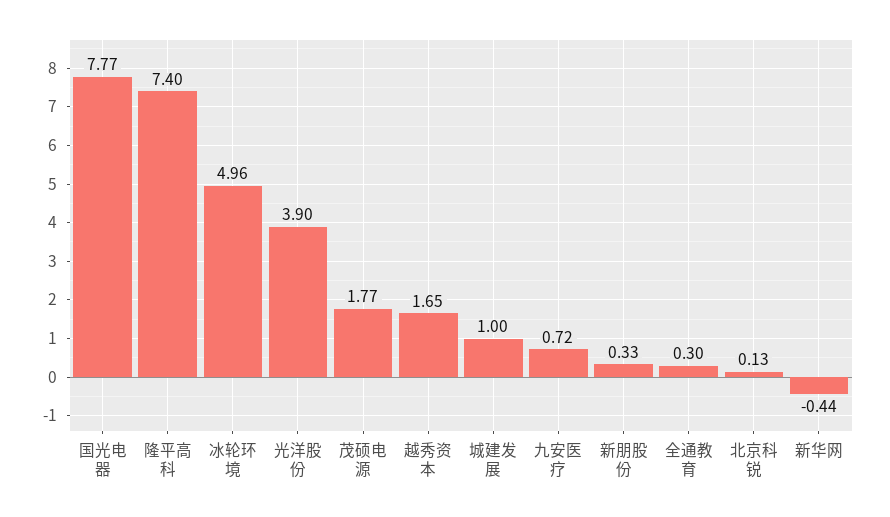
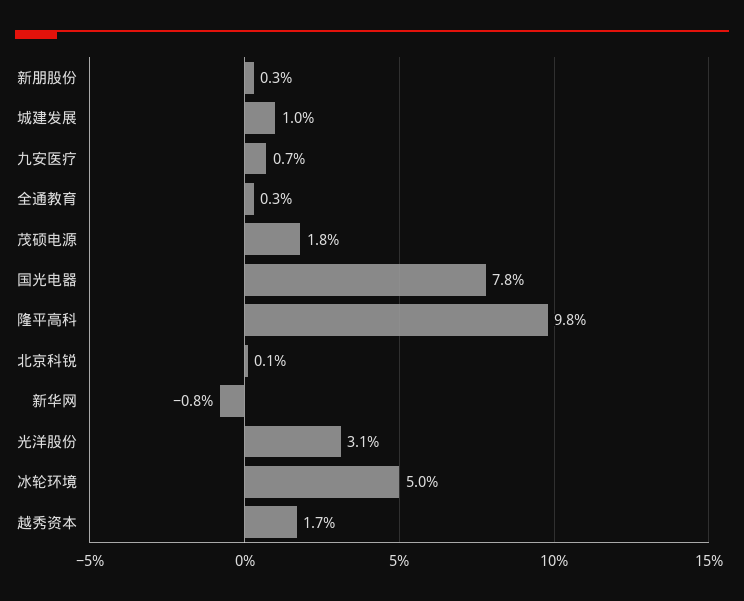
  {
    "国光电器": 7.77,
-   "隆平高科": 7.4,
+   "隆平高科": 9.8,
    "冰轮环境": 4.96,
-   "光洋股份": 3.9,
+   "光洋股份": 3.1,
    "茂硕电源": 1.77,
    "越秀资本": 1.65,
    "城建发展": 1,
    "九安医疗": 0.72,
    "新朋股份": 0.33,
    "全通教育": 0.3,
    "北京科锐": 0.13,
-   "新华网": -0.44
+   "新华网": -0.8
  }

